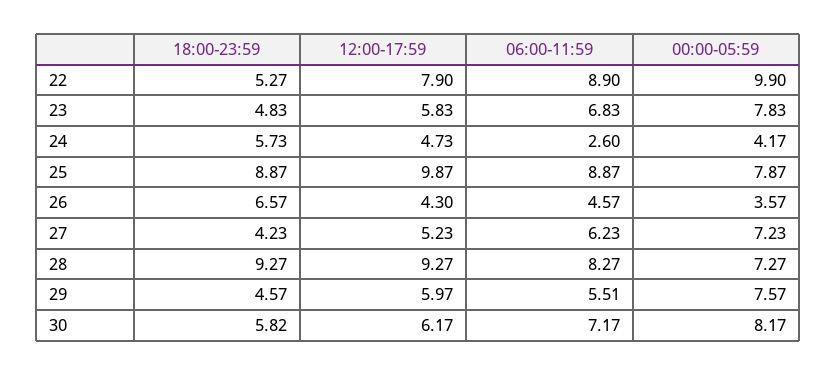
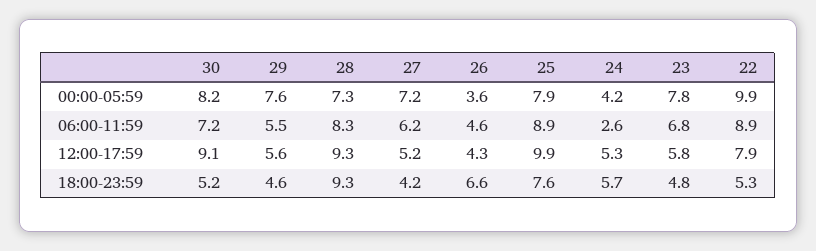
  {
    "18:00-23:59": {
      "22": 5.27,
      "23": 4.83,
      "24": 5.73,
-     "25": 8.87,
+     "25": 7.6,
      "26": 6.57,
      "27": 4.23,
      "28": 9.27,
      "29": 4.57,
-     "30": 5.82
+     "30": 5.2
    },
    "12:00-17:59": {
      "22": 7.9,
      "23": 5.83,
-     "24": 4.73,
+     "24": 5.3,
      "25": 9.87,
      "26": 4.3,
      "27": 5.23,
      "28": 9.27,
-     "29": 5.97,
+     "29": 5.6,
-     "30": 6.17
+     "30": 9.1
    },
    "06:00-11:59": {
      "22": 8.9,
      "23": 6.83,
      "24": 2.6,
      "25": 8.87,
      "26": 4.57,
      "27": 6.23,
      "28": 8.27,
      "29": 5.51,
      "30": 7.17
    },
    "00:00-05:59": {
      "22": 9.9,
      "23": 7.83,
      "24": 4.17,
      "25": 7.87,
      "26": 3.57,
      "27": 7.23,
      "28": 7.27,
      "29": 7.57,
      "30": 8.17
    }
  }

